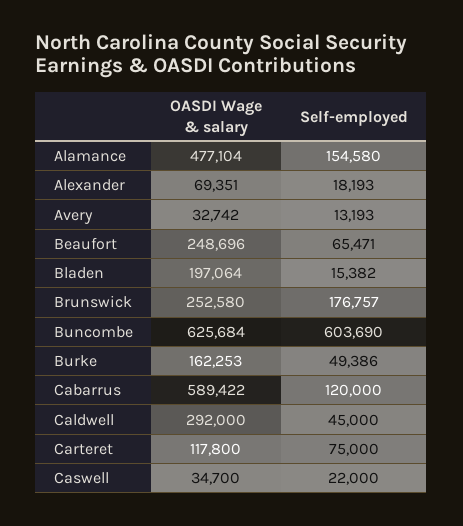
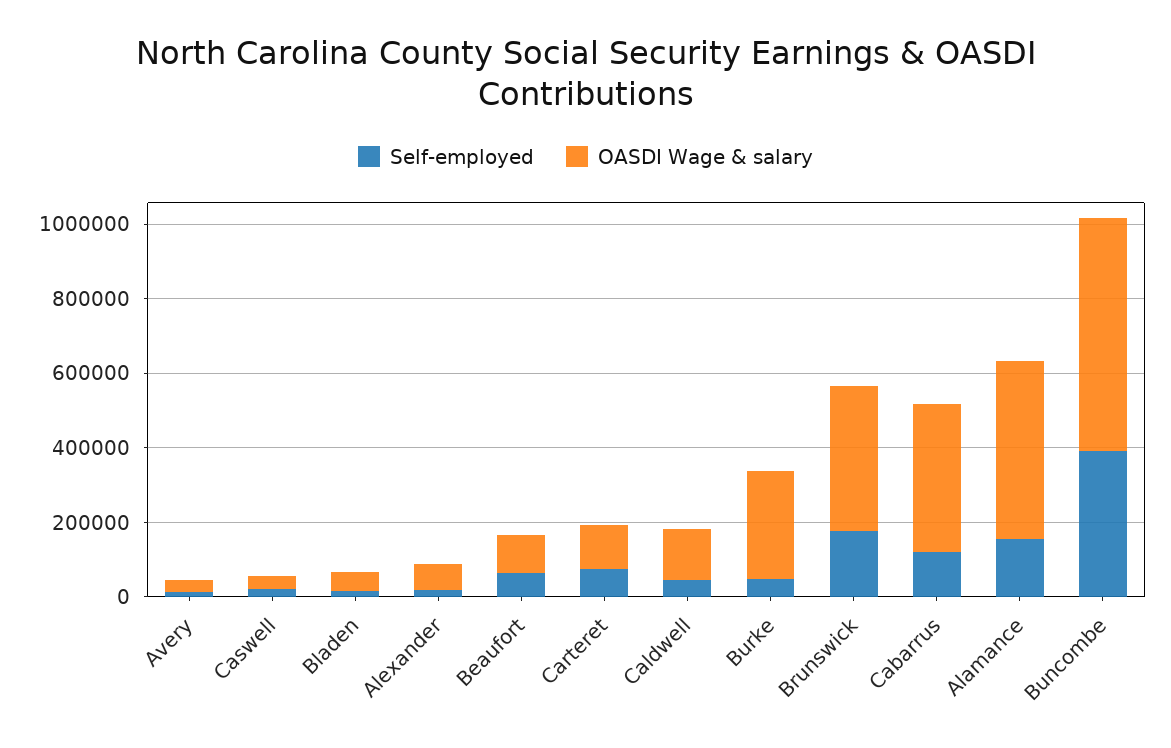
  {
    "OASDI Wage & salary": {
      "Alamance": 477104,
      "Alexander": 69351,
      "Avery": 32742,
-     "Beaufort": 248696,
+     "Beaufort": 100000,
-     "Bladen": 197064,
+     "Bladen": 50000,
-     "Brunswick": 252580,
+     "Brunswick": 400000,
      "Buncombe": 625684,
-     "Burke": 162253,
+     "Burke": 300000,
-     "Cabarrus": 589422,
+     "Cabarrus": 400000,
-     "Caldwell": 292000,
+     "Caldwell": 150000,
      "Carteret": 117800,
      "Caswell": 34700
    },
    "Self-employed": {
      "Alamance": 154580,
      "Alexander": 18193,
      "Avery": 13193,
      "Beaufort": 65471,
      "Bladen": 15382,
      "Brunswick": 176757,
-     "Buncombe": 603690,
+     "Buncombe": 400000,
      "Burke": 49386,
      "Cabarrus": 120000,
      "Caldwell": 45000,
      "Carteret": 75000,
      "Caswell": 22000
    }
  }

